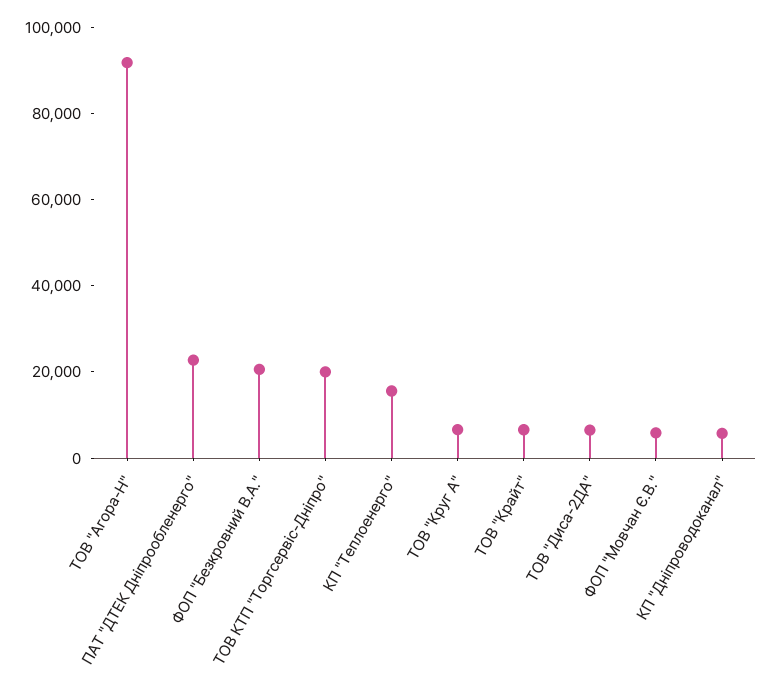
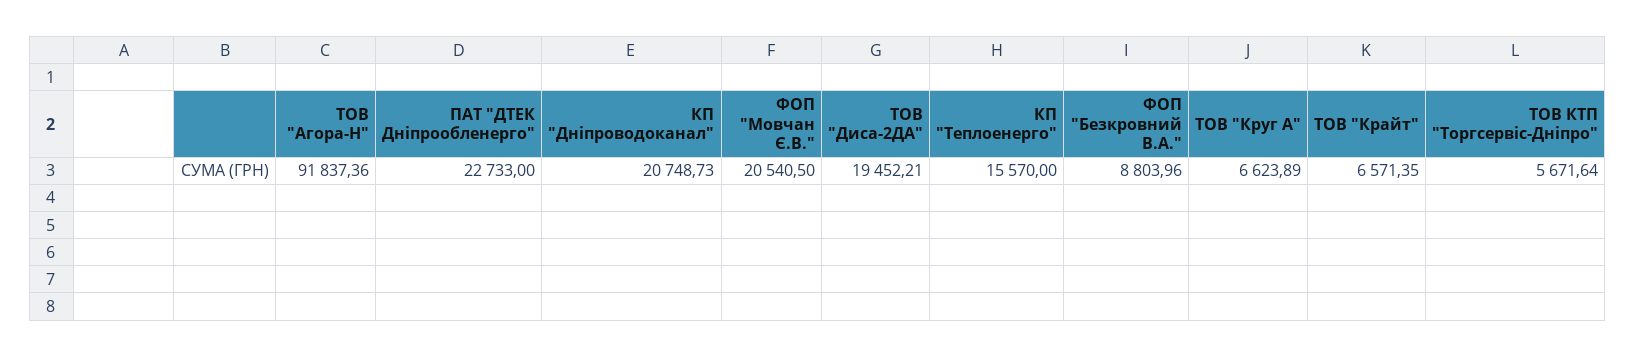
  {
    "ТОВ \"Агора-Н\"": 91837.36,
    "ПАТ \"ДТЕК Дніпрообленерго\"": 22733,
-   "ФОП \"Безкровний В.А.\"": 20000,
+   "ФОП \"Безкровний В.А.\"": 8803.96,
-   "ТОВ КТП \"Торгсервіс-Дніпро\"": 20000,
+   "ТОВ КТП \"Торгсервіс-Дніпро\"": 5671.64,
    "КП \"Теплоенерго\"": 15570,
    "ТОВ \"Круг А\"": 6623.89,
    "ТОВ \"Крайт\"": 6571.35,
-   "ТОВ \"Диса-2ДА\"": 5000,
+   "ТОВ \"Диса-2ДА\"": 19452.21,
-   "ФОП \"Мовчан Є.В.\"": 5000,
+   "ФОП \"Мовчан Є.В.\"": 20540.5,
-   "КП \"Дніпроводоканал\"": 5000
+   "КП \"Дніпроводоканал\"": 20748.73
  }

